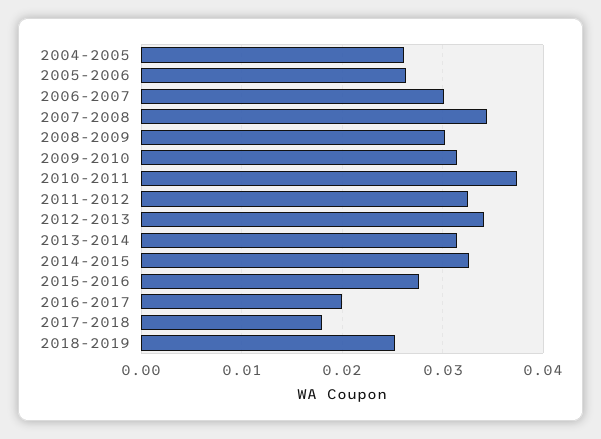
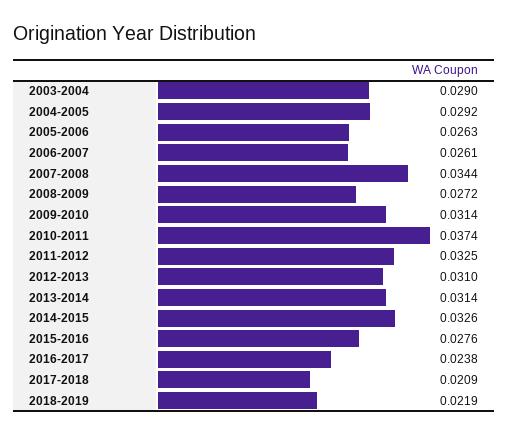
  {
-   "2004-2005": 0.026,
+   "2004-2005": 0.0292,
    "2005-2006": 0.0263,
-   "2006-2007": 0.03,
+   "2006-2007": 0.0261,
    "2007-2008": 0.0344,
-   "2008-2009": 0.03,
+   "2008-2009": 0.0272,
    "2009-2010": 0.0314,
    "2010-2011": 0.0374,
    "2011-2012": 0.0325,
-   "2012-2013": 0.034,
+   "2012-2013": 0.031,
    "2013-2014": 0.0314,
    "2014-2015": 0.0326,
    "2015-2016": 0.0276,
-   "2016-2017": 0.02,
+   "2016-2017": 0.0238,
-   "2017-2018": 0.018,
+   "2017-2018": 0.0209,
-   "2018-2019": 0.025
+   "2018-2019": 0.0219,
+   "2003-2004": 0.029
  }

